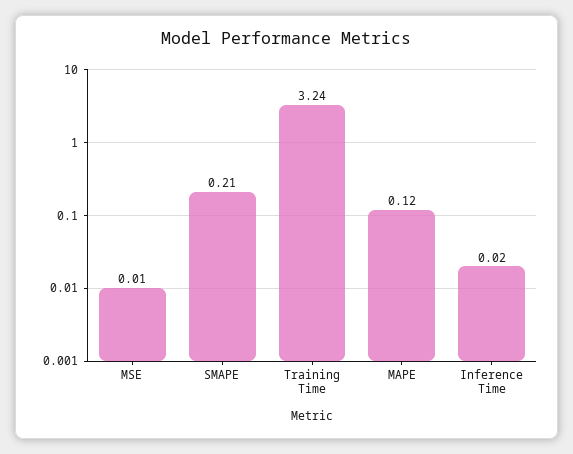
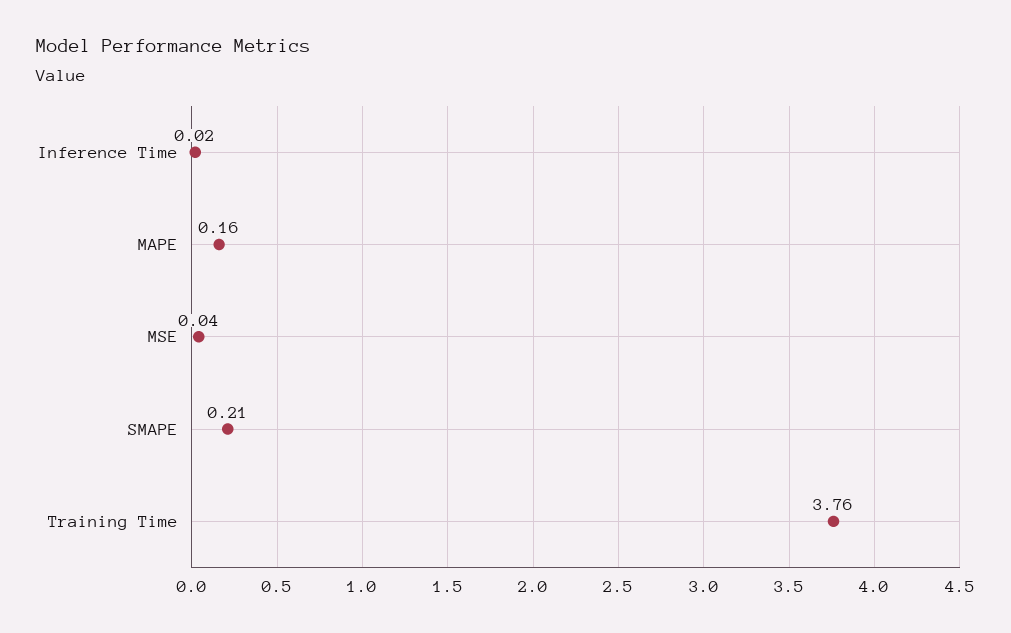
  {
-   "MSE": 0.01,
+   "MSE": 0.04,
    "SMAPE": 0.21,
-   "Training Time": 3.24,
+   "Training Time": 3.76,
-   "MAPE": 0.12,
+   "MAPE": 0.16,
    "Inference Time": 0.02
  }

